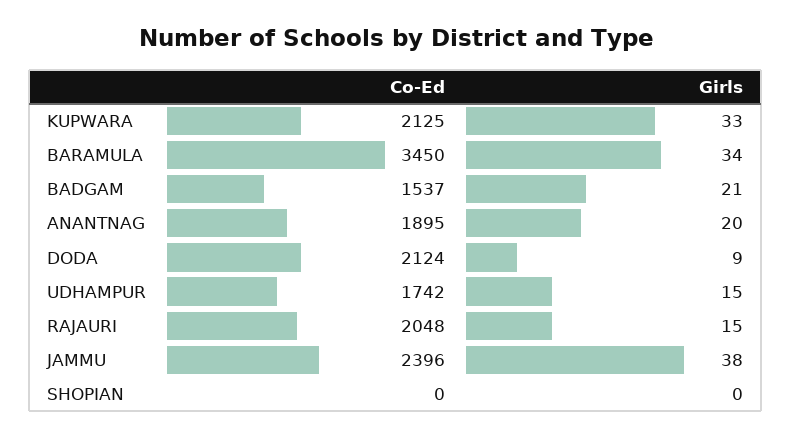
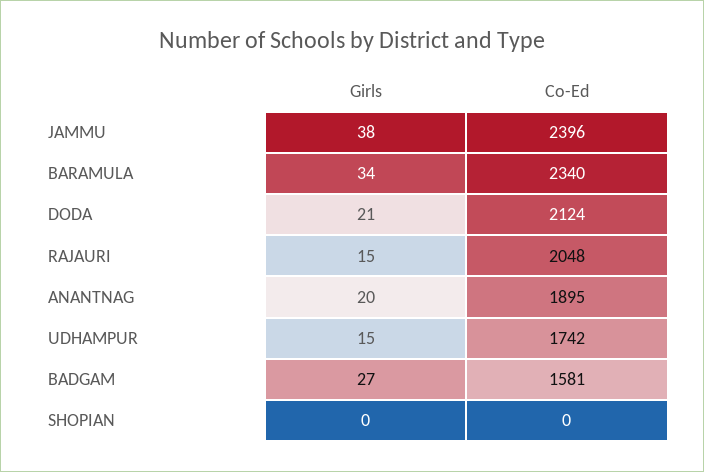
  {
    "Co-Ed": {
-     "KUPWARA": 2125,
-     "BARAMULA": 3450,
+     "BARAMULA": 2340,
-     "BADGAM": 1537,
+     "BADGAM": 1581,
      "ANANTNAG": 1895,
      "DODA": 2124,
      "UDHAMPUR": 1742,
      "RAJAURI": 2048,
      "JAMMU": 2396,
      "SHOPIAN": 0
    },
    "Girls": {
-     "KUPWARA": 33,
      "BARAMULA": 34,
-     "BADGAM": 21,
+     "BADGAM": 27,
      "ANANTNAG": 20,
-     "DODA": 9,
+     "DODA": 21,
      "UDHAMPUR": 15,
      "RAJAURI": 15,
      "JAMMU": 38,
      "SHOPIAN": 0
    }
  }

